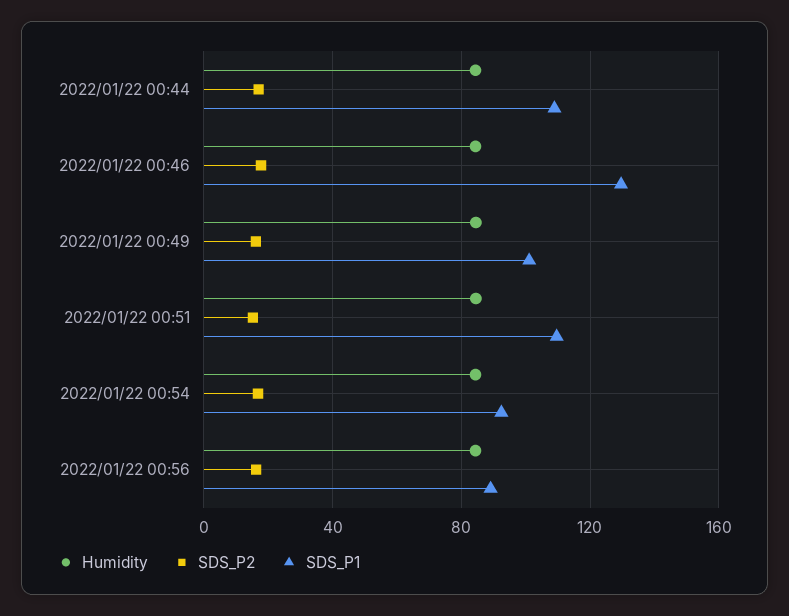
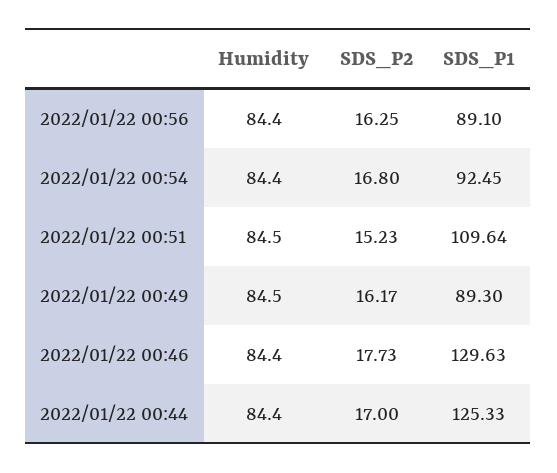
  {
    "Humidity": {
      "2022/01/22 00:44": 84.4,
      "2022/01/22 00:46": 84.4,
      "2022/01/22 00:49": 84.5,
      "2022/01/22 00:51": 84.5,
      "2022/01/22 00:54": 84.4,
      "2022/01/22 00:56": 84.4
    },
    "SDS_P2": {
      "2022/01/22 00:44": 17,
      "2022/01/22 00:46": 17.73,
      "2022/01/22 00:49": 16.17,
      "2022/01/22 00:51": 15.23,
      "2022/01/22 00:54": 16.8,
      "2022/01/22 00:56": 16.25
    },
    "SDS_P1": {
-     "2022/01/22 00:44": 110,
+     "2022/01/22 00:44": 125.33,
      "2022/01/22 00:46": 129.63,
-     "2022/01/22 00:49": 100,
+     "2022/01/22 00:49": 89.3,
      "2022/01/22 00:51": 109.64,
      "2022/01/22 00:54": 92.45,
      "2022/01/22 00:56": 89.1
    }
  }

